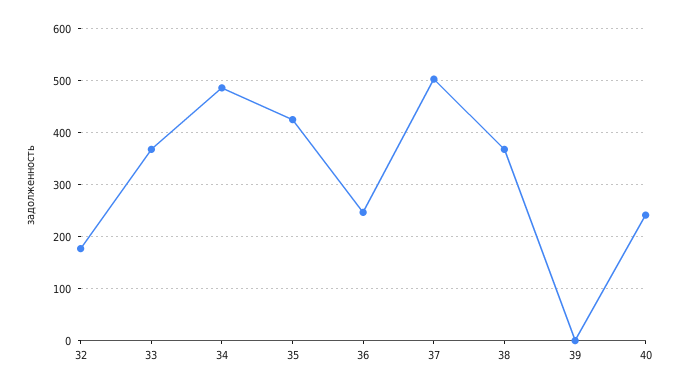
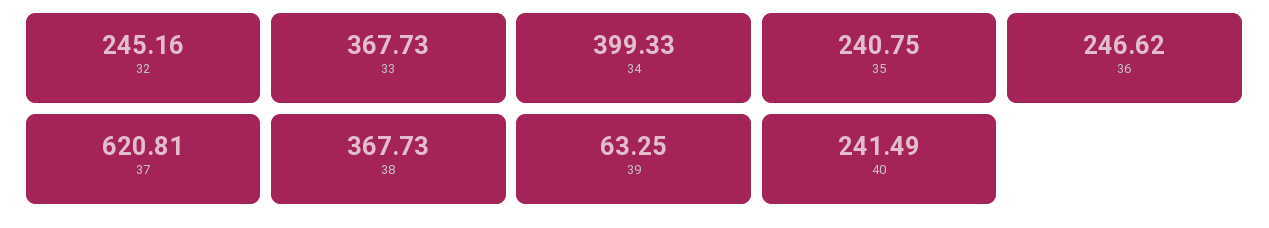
  {
-   "32": 180,
+   "32": 245.16,
    "33": 367.73,
-   "34": 480,
+   "34": 399.33,
-   "35": 420,
+   "35": 240.75,
    "36": 246.62,
-   "37": 500,
+   "37": 620.81,
    "38": 367.73,
-   "39": 0,
+   "39": 63.25,
    "40": 241.49
  }

